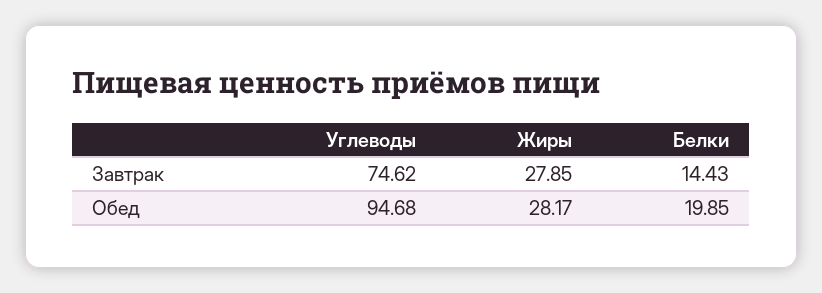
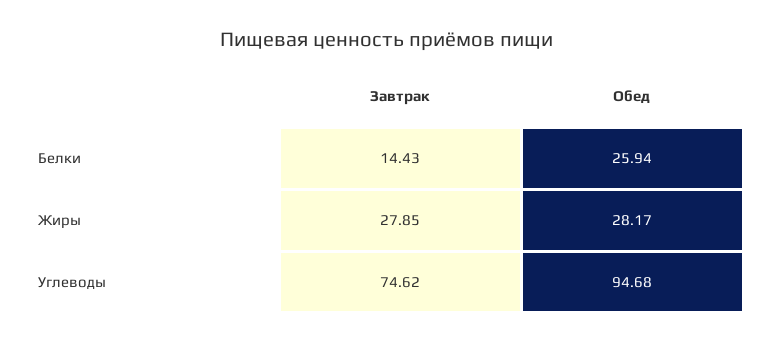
  {
    "Углеводы": {
      "Завтрак": 74.62,
      "Обед": 94.68
    },
    "Жиры": {
      "Завтрак": 27.85,
      "Обед": 28.17
    },
    "Белки": {
      "Завтрак": 14.43,
-     "Обед": 19.85
+     "Обед": 25.94
    }
  }

